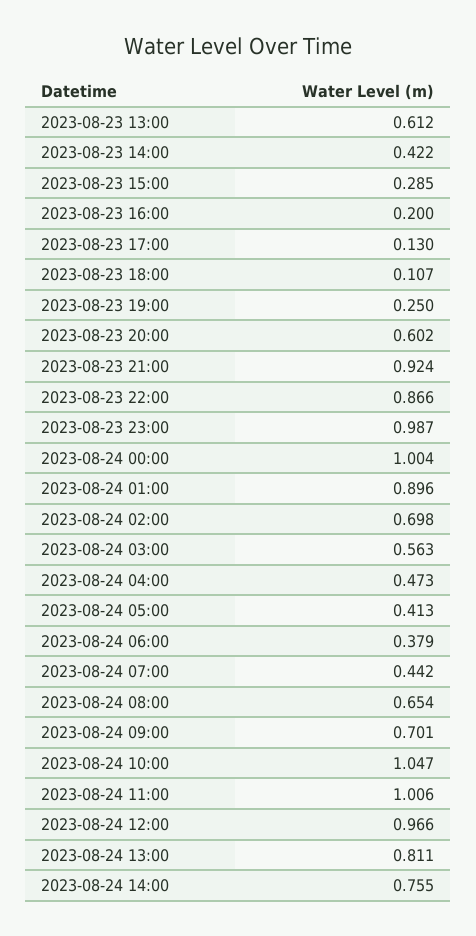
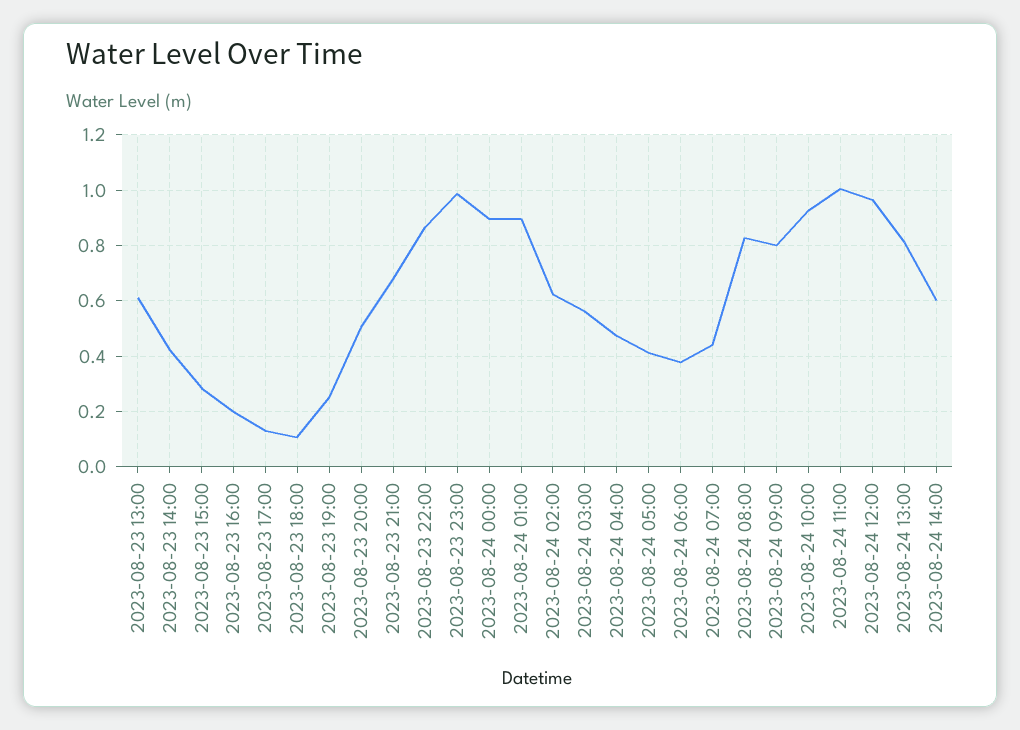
  {
    "2023-08-23 13:00": 0.612,
    "2023-08-23 14:00": 0.422,
    "2023-08-23 15:00": 0.285,
    "2023-08-23 16:00": 0.2,
    "2023-08-23 17:00": 0.13,
    "2023-08-23 18:00": 0.107,
    "2023-08-23 19:00": 0.25,
-   "2023-08-23 20:00": 0.602,
+   "2023-08-23 20:00": 0.5,
-   "2023-08-23 21:00": 0.924,
+   "2023-08-23 21:00": 0.675,
    "2023-08-23 22:00": 0.866,
    "2023-08-23 23:00": 0.987,
-   "2023-08-24 00:00": 1.004,
+   "2023-08-24 00:00": 0.9,
    "2023-08-24 01:00": 0.896,
-   "2023-08-24 02:00": 0.698,
+   "2023-08-24 02:00": 0.625,
    "2023-08-24 03:00": 0.563,
    "2023-08-24 04:00": 0.473,
    "2023-08-24 05:00": 0.413,
    "2023-08-24 06:00": 0.379,
    "2023-08-24 07:00": 0.442,
-   "2023-08-24 08:00": 0.654,
+   "2023-08-24 08:00": 0.825,
-   "2023-08-24 09:00": 0.701,
+   "2023-08-24 09:00": 0.8,
-   "2023-08-24 10:00": 1.047,
+   "2023-08-24 10:00": 0.925,
    "2023-08-24 11:00": 1.006,
    "2023-08-24 12:00": 0.966,
    "2023-08-24 13:00": 0.811,
-   "2023-08-24 14:00": 0.755
+   "2023-08-24 14:00": 0.6
  }

